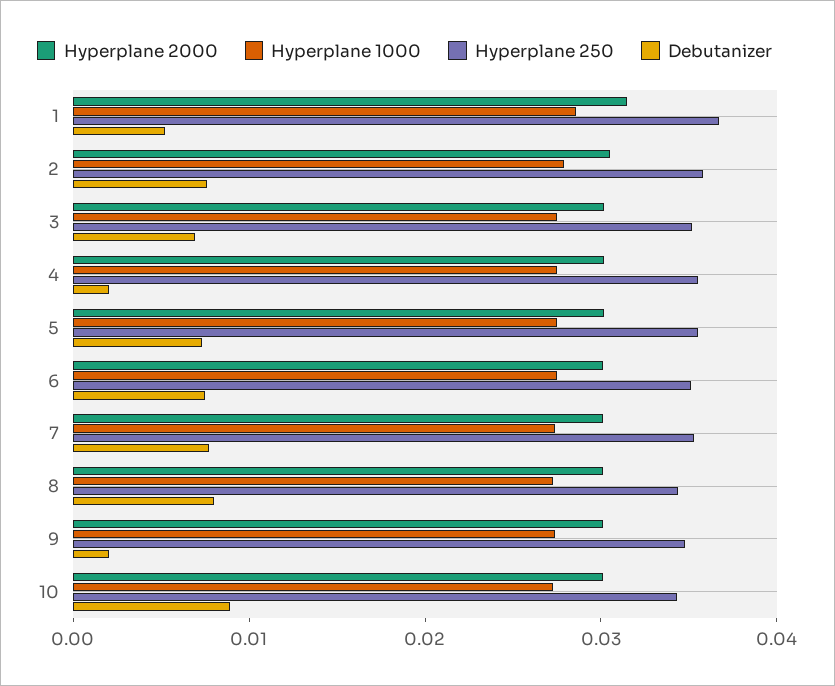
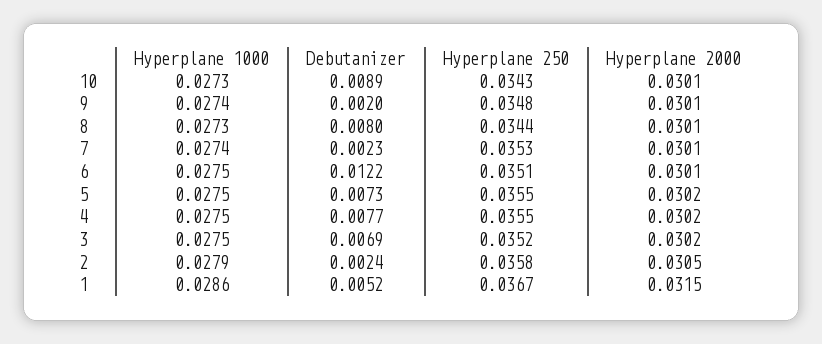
  {
    "Hyperplane 2000": {
      "1": 0.0315,
      "2": 0.0305,
      "3": 0.0302,
      "4": 0.0302,
      "5": 0.0302,
      "6": 0.0301,
      "7": 0.0301,
      "8": 0.0301,
      "9": 0.0301,
      "10": 0.0301
    },
    "Hyperplane 1000": {
      "1": 0.0286,
      "2": 0.0279,
      "3": 0.0275,
      "4": 0.0275,
      "5": 0.0275,
      "6": 0.0275,
      "7": 0.0274,
      "8": 0.0273,
      "9": 0.0274,
      "10": 0.0273
    },
    "Hyperplane 250": {
      "1": 0.0367,
      "2": 0.0358,
      "3": 0.0352,
      "4": 0.0355,
      "5": 0.0355,
      "6": 0.0351,
      "7": 0.0353,
      "8": 0.0344,
      "9": 0.0348,
      "10": 0.0343
    },
    "Debutanizer": {
      "1": 0.0052,
-     "2": 0.008,
+     "2": 0.0024,
      "3": 0.0069,
-     "4": 0.002,
+     "4": 0.0077,
      "5": 0.0073,
-     "6": 0.008,
+     "6": 0.0122,
-     "7": 0.008,
+     "7": 0.0023,
      "8": 0.008,
      "9": 0.002,
      "10": 0.0089
    }
  }

